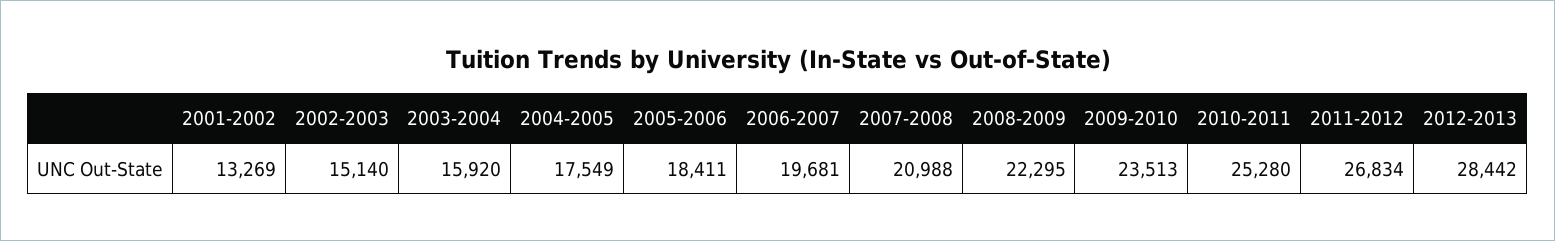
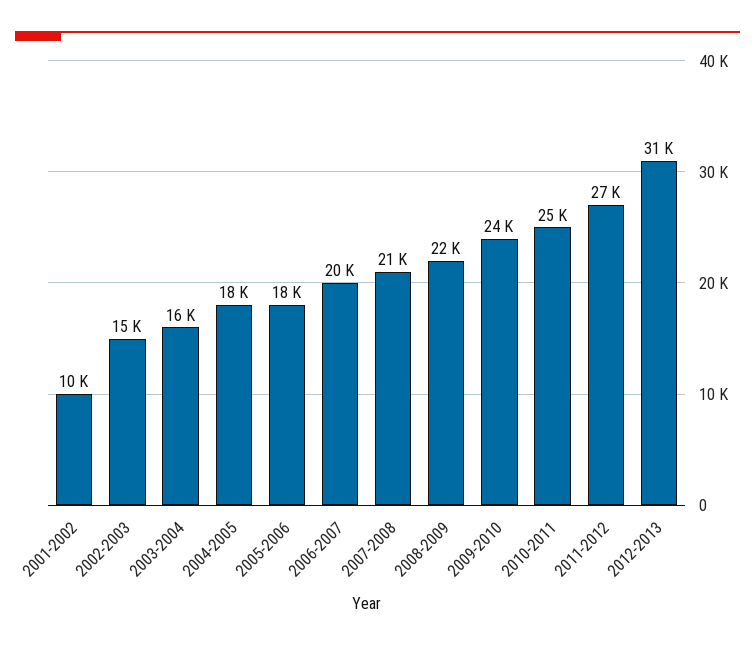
  {
-   "2001-2002": 13269,
+   "2001-2002": 10000,
    "2002-2003": 15140,
    "2003-2004": 15920,
    "2004-2005": 17549,
    "2005-2006": 18411,
    "2006-2007": 19681,
    "2007-2008": 20988,
    "2008-2009": 22295,
    "2009-2010": 23513,
    "2010-2011": 25280,
    "2011-2012": 26834,
-   "2012-2013": 28442
+   "2012-2013": 31000
  }

